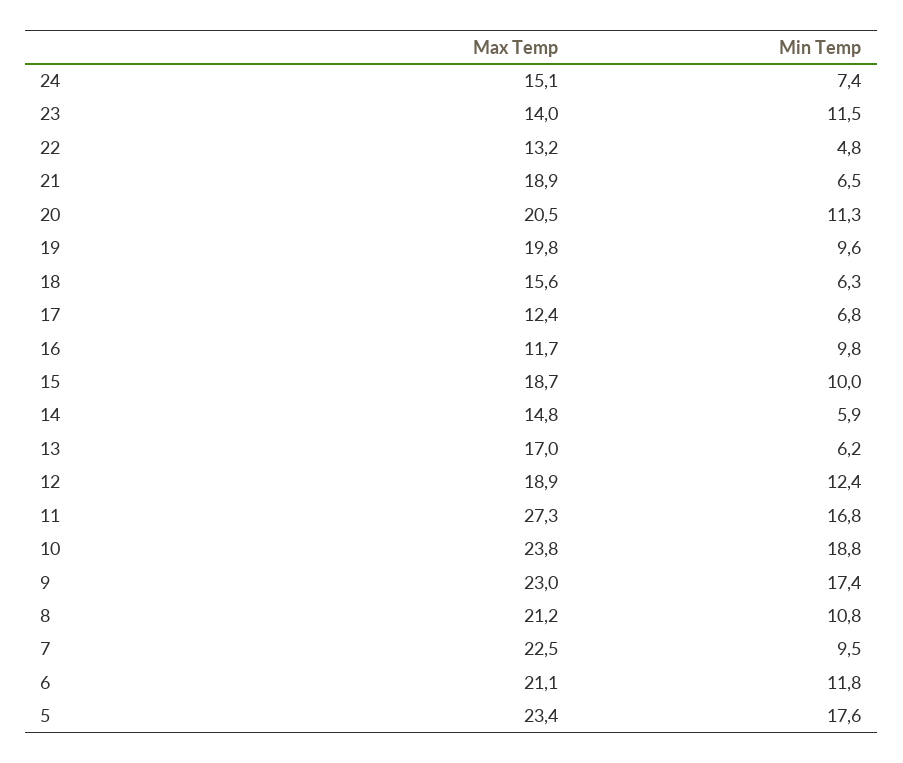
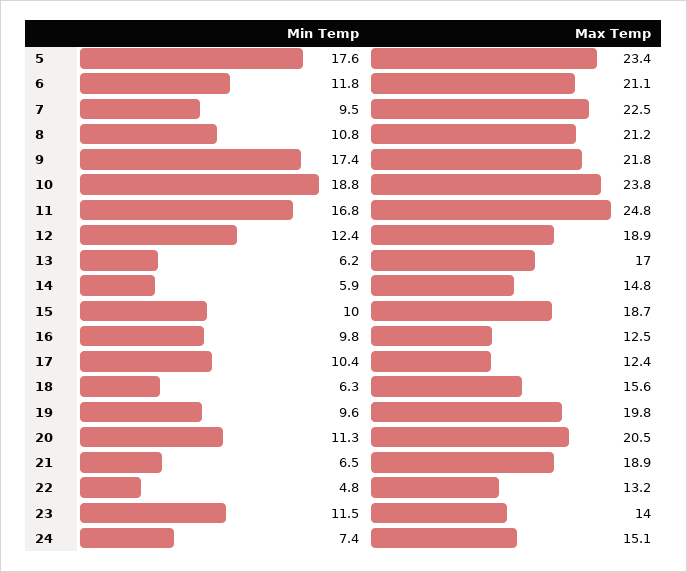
  {
    "Max Temp": {
      "24": 15.1,
      "23": 14,
      "22": 13.2,
      "21": 18.9,
      "20": 20.5,
      "19": 19.8,
      "18": 15.6,
      "17": 12.4,
-     "16": 11.7,
+     "16": 12.5,
      "15": 18.7,
      "14": 14.8,
      "13": 17,
      "12": 18.9,
-     "11": 27.3,
+     "11": 24.8,
      "10": 23.8,
-     "9": 23,
+     "9": 21.8,
      "8": 21.2,
      "7": 22.5,
      "6": 21.1,
      "5": 23.4
    },
    "Min Temp": {
      "24": 7.4,
      "23": 11.5,
      "22": 4.8,
      "21": 6.5,
      "20": 11.3,
      "19": 9.6,
      "18": 6.3,
-     "17": 6.8,
+     "17": 10.4,
      "16": 9.8,
      "15": 10,
      "14": 5.9,
      "13": 6.2,
      "12": 12.4,
      "11": 16.8,
      "10": 18.8,
      "9": 17.4,
      "8": 10.8,
      "7": 9.5,
      "6": 11.8,
      "5": 17.6
    }
  }

